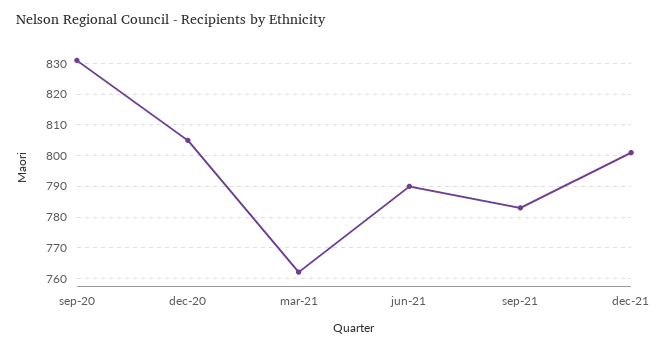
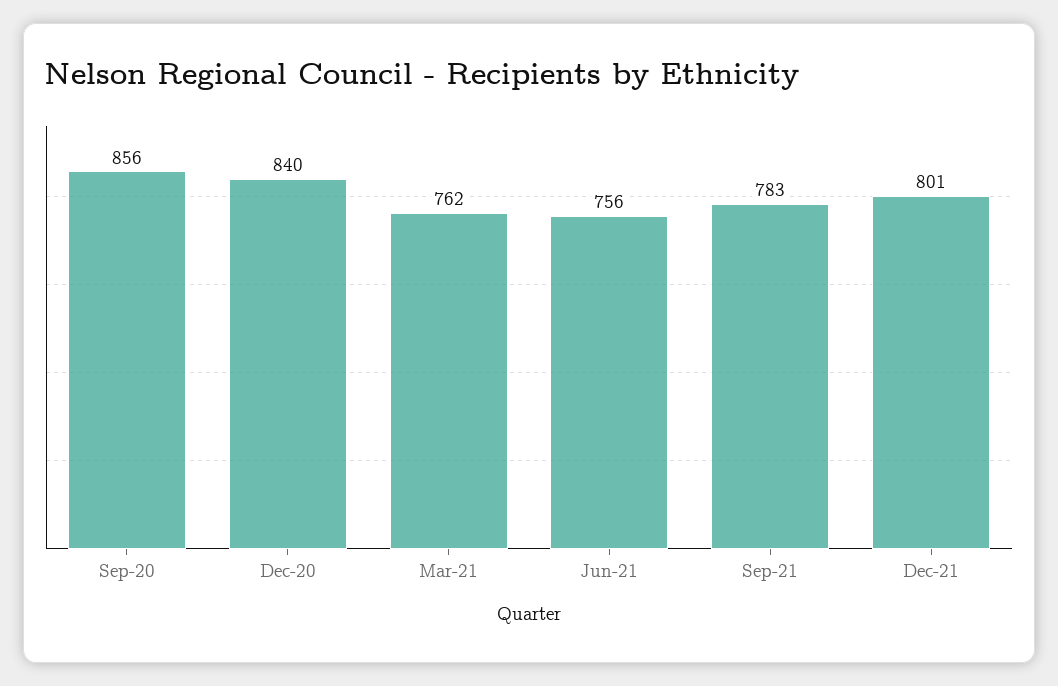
  {
-   "sep-20": 830,
+   "sep-20": 856,
-   "dec-20": 805,
+   "dec-20": 840,
    "mar-21": 762,
-   "jun-21": 790,
+   "jun-21": 756,
    "sep-21": 783,
    "dec-21": 801
  }

